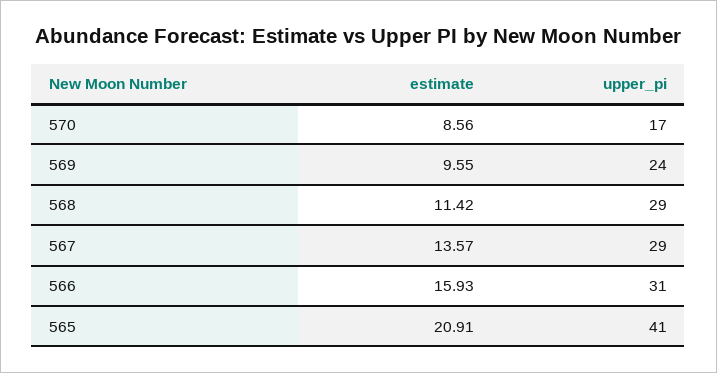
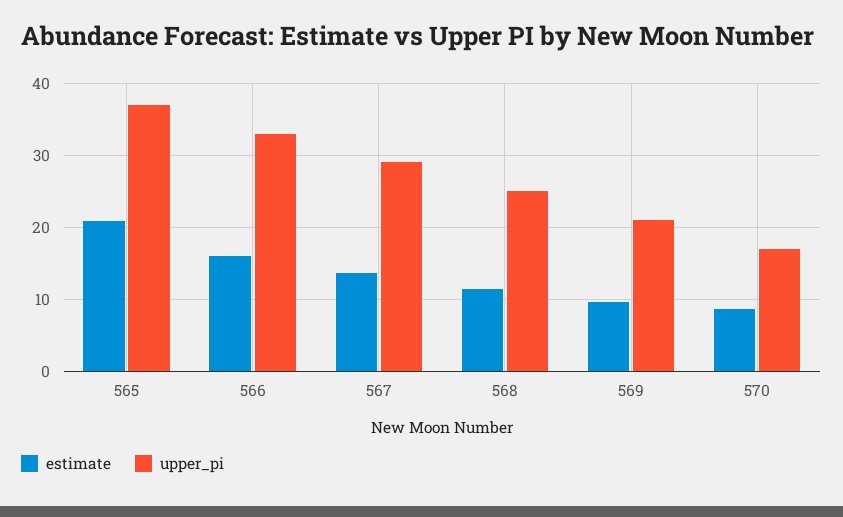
  {
    "estimate": {
      "570": 8.56,
      "569": 9.55,
      "568": 11.42,
      "567": 13.57,
      "566": 15.93,
      "565": 20.91
    },
    "upper_pi": {
      "570": 17,
-     "569": 24,
+     "569": 21,
-     "568": 29,
+     "568": 25,
      "567": 29,
-     "566": 31,
+     "566": 33,
-     "565": 41
+     "565": 37
    }
  }

